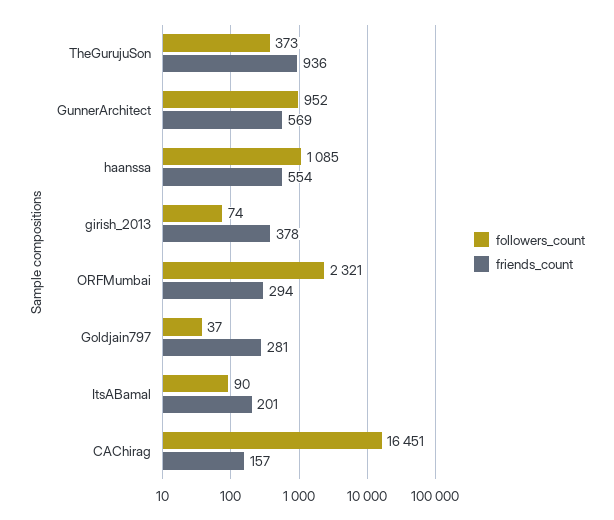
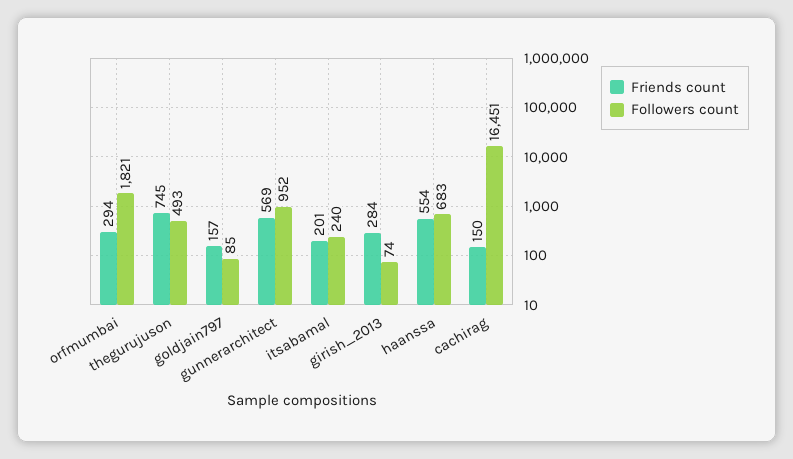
  {
    "followers_count": {
-     "TheGurujuSon": 373,
+     "TheGurujuSon": 493,
      "GunnerArchitect": 952,
-     "haanssa": 1085,
+     "haanssa": 683,
      "girish_2013": 74,
-     "ORFMumbai": 2321,
+     "ORFMumbai": 1821,
-     "Goldjain797": 37,
+     "Goldjain797": 85,
-     "ItsABamal": 90,
+     "ItsABamal": 240,
      "CAChirag": 16451
    },
    "friends_count": {
-     "TheGurujuSon": 936,
+     "TheGurujuSon": 745,
      "GunnerArchitect": 569,
      "haanssa": 554,
-     "girish_2013": 378,
+     "girish_2013": 284,
      "ORFMumbai": 294,
-     "Goldjain797": 281,
+     "Goldjain797": 157,
      "ItsABamal": 201,
-     "CAChirag": 157
+     "CAChirag": 150
    }
  }

